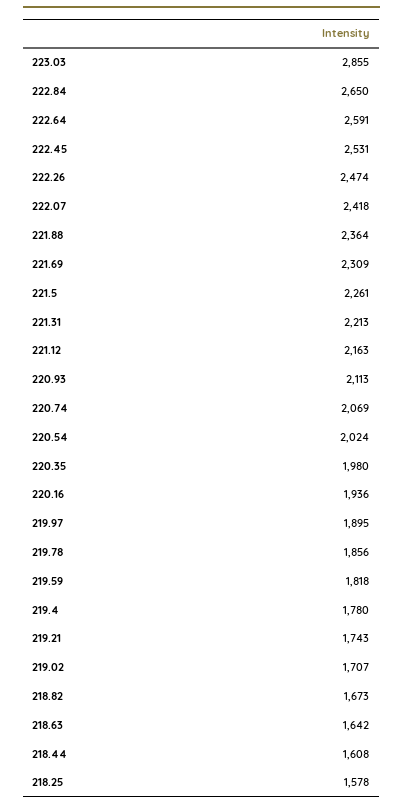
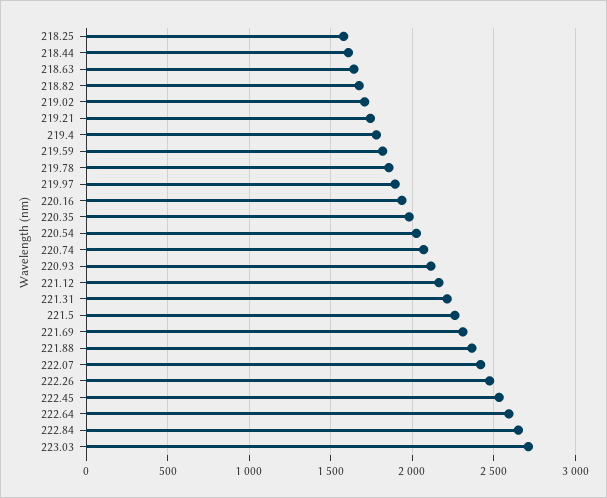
  {
-   "223.03": 2855,
+   "223.03": 2700,
    "222.84": 2650,
    "222.64": 2591,
    "222.45": 2531,
    "222.26": 2474,
    "222.07": 2418,
    "221.88": 2364,
    "221.69": 2309,
    "221.5": 2261,
    "221.31": 2213,
    "221.12": 2163,
    "220.93": 2113,
    "220.74": 2069,
    "220.54": 2024,
    "220.35": 1980,
    "220.16": 1936,
    "219.97": 1895,
    "219.78": 1856,
    "219.59": 1818,
    "219.4": 1780,
    "219.21": 1743,
    "219.02": 1707,
    "218.82": 1673,
    "218.63": 1642,
    "218.44": 1608,
    "218.25": 1578
  }

